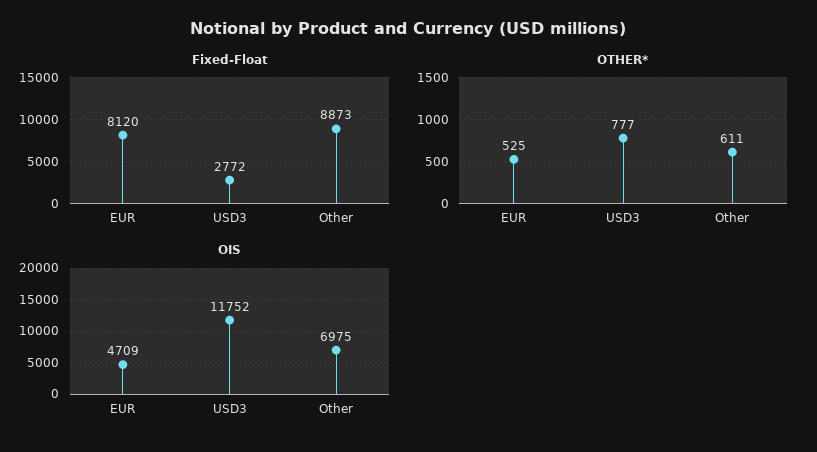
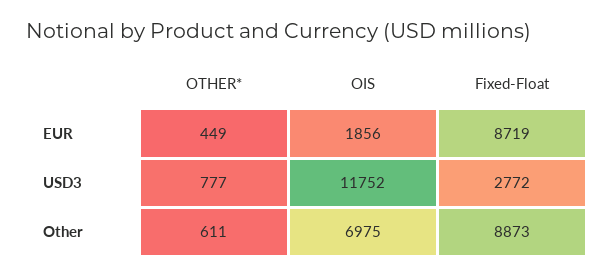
  {
    "Fixed-Float": {
-     "EUR": 8120,
+     "EUR": 8719,
      "USD3": 2772,
      "Other": 8873
    },
    "OTHER*": {
-     "EUR": 525,
+     "EUR": 449,
      "USD3": 777,
      "Other": 611
    },
    "OIS": {
-     "EUR": 4709,
+     "EUR": 1856,
      "USD3": 11752,
      "Other": 6975
    }
  }

